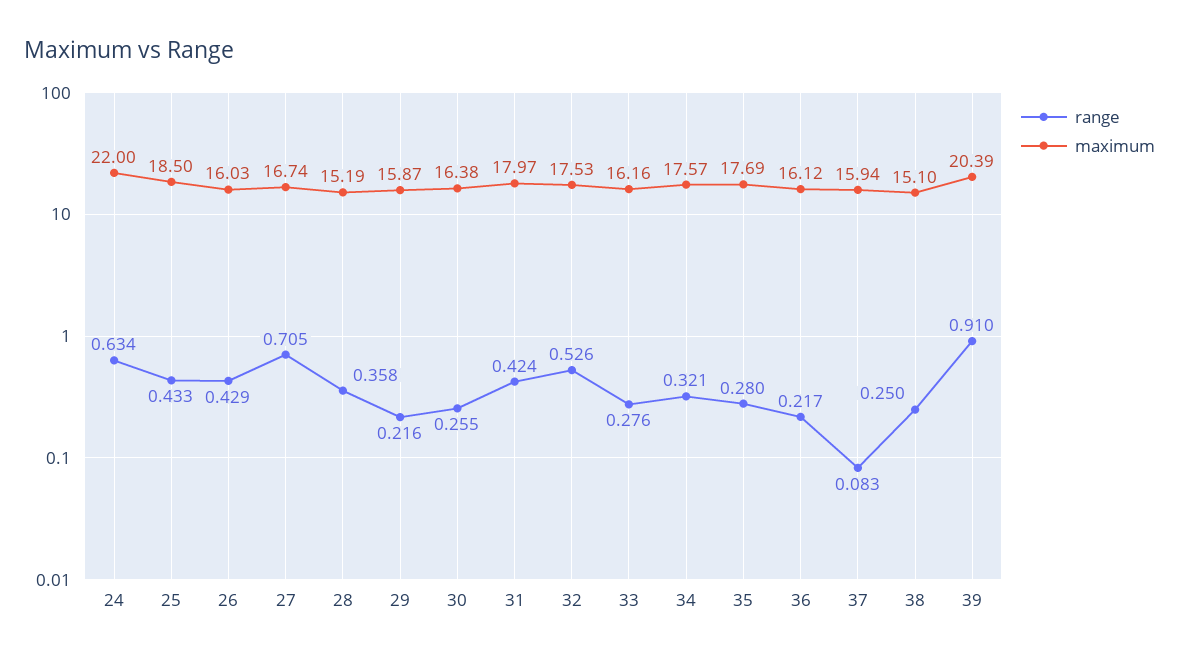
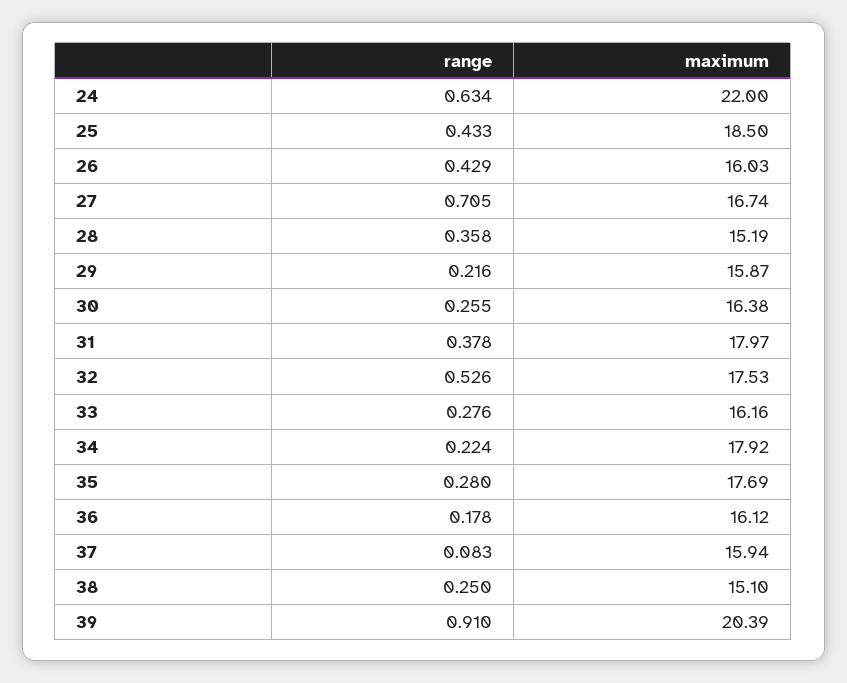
  {
    "range": {
      "24": 0.634,
      "25": 0.433,
      "26": 0.429,
      "27": 0.705,
      "28": 0.358,
      "29": 0.216,
      "30": 0.255,
-     "31": 0.424,
+     "31": 0.378,
      "32": 0.526,
      "33": 0.276,
-     "34": 0.321,
+     "34": 0.224,
      "35": 0.28,
-     "36": 0.217,
+     "36": 0.178,
      "37": 0.083,
      "38": 0.25,
      "39": 0.91
    },
    "maximum": {
      "24": 22,
      "25": 18.5,
      "26": 16.03,
      "27": 16.74,
      "28": 15.19,
      "29": 15.87,
      "30": 16.38,
      "31": 17.97,
      "32": 17.53,
      "33": 16.16,
-     "34": 17.57,
+     "34": 17.92,
      "35": 17.69,
      "36": 16.12,
      "37": 15.94,
      "38": 15.1,
      "39": 20.39
    }
  }

